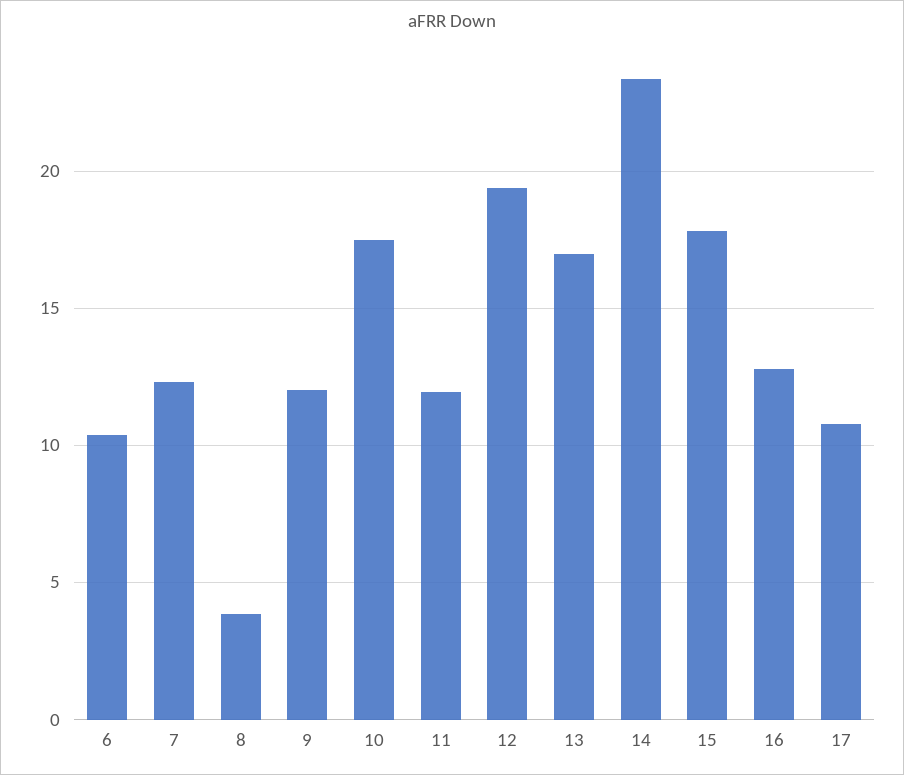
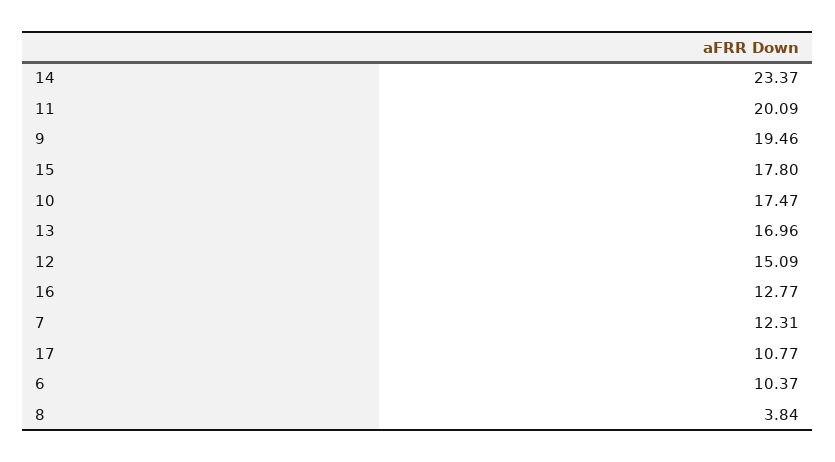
  {
    "6": 10.37,
    "7": 12.31,
    "8": 3.84,
-   "9": 12,
+   "9": 19.46,
    "10": 17.47,
-   "11": 12,
+   "11": 20.09,
-   "12": 19.5,
+   "12": 15.09,
    "13": 16.96,
    "14": 23.37,
    "15": 17.8,
    "16": 12.77,
    "17": 10.77
  }

